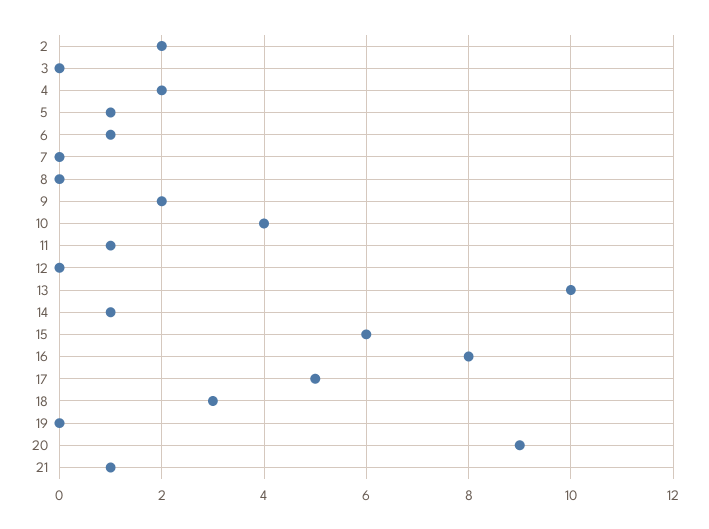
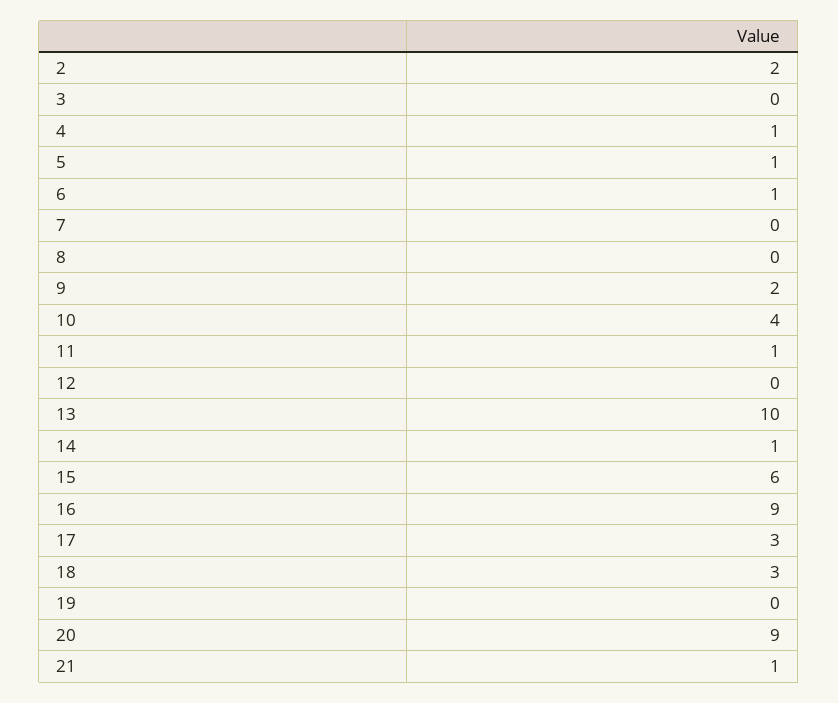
  {
    "2": 2,
    "3": 0,
-   "4": 2,
+   "4": 1,
    "5": 1,
    "6": 1,
    "7": 0,
    "8": 0,
    "9": 2,
    "10": 4,
    "11": 1,
    "12": 0,
    "13": 10,
    "14": 1,
    "15": 6,
-   "16": 8,
+   "16": 9,
-   "17": 5,
+   "17": 3,
    "18": 3,
    "19": 0,
    "20": 9,
    "21": 1
  }

